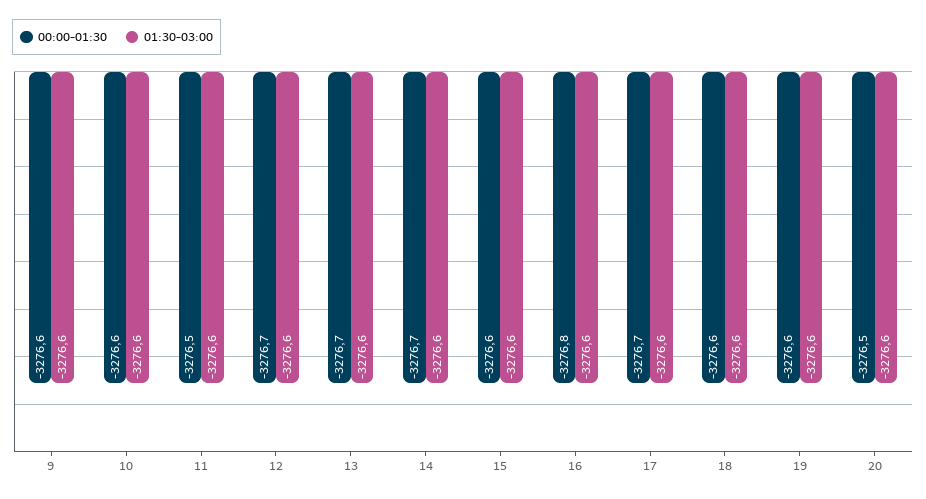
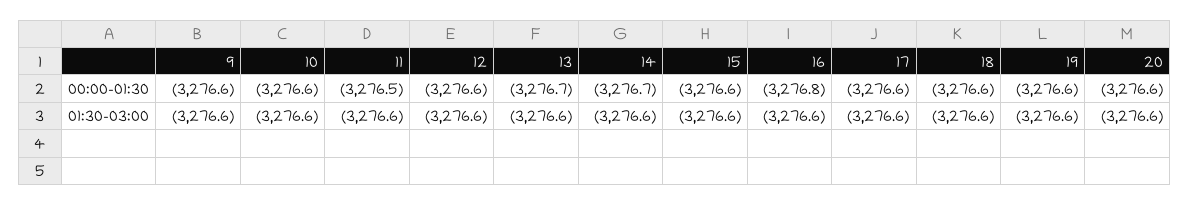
  {
    "00:00-01:30": {
      "9": -3276.6,
      "10": -3276.6,
      "11": -3276.5,
-     "12": -3276.7,
+     "12": -3276.6,
      "13": -3276.7,
      "14": -3276.7,
      "15": -3276.6,
      "16": -3276.8,
-     "17": -3276.7,
+     "17": -3276.6,
      "18": -3276.6,
      "19": -3276.6,
-     "20": -3276.5
+     "20": -3276.6
    },
    "01:30-03:00": {
      "9": -3276.6,
      "10": -3276.6,
      "11": -3276.6,
      "12": -3276.6,
      "13": -3276.6,
      "14": -3276.6,
      "15": -3276.6,
      "16": -3276.6,
      "17": -3276.6,
      "18": -3276.6,
      "19": -3276.6,
      "20": -3276.6
    }
  }

